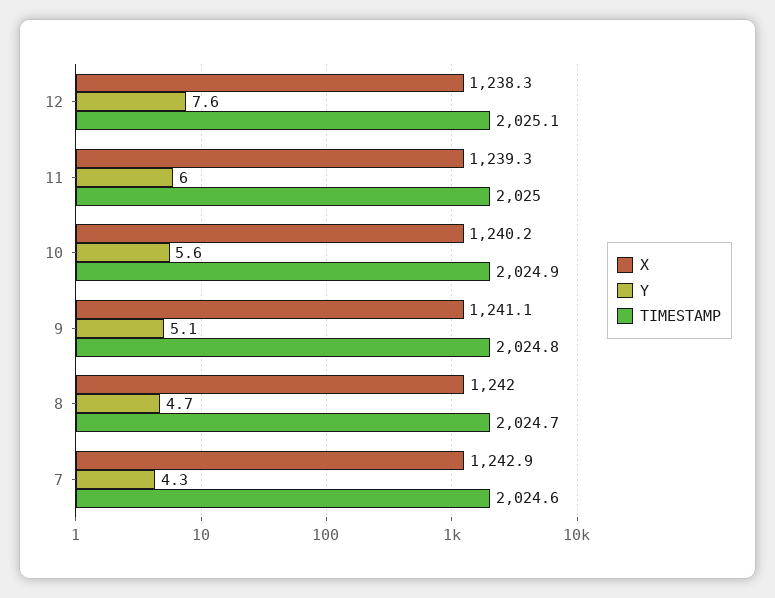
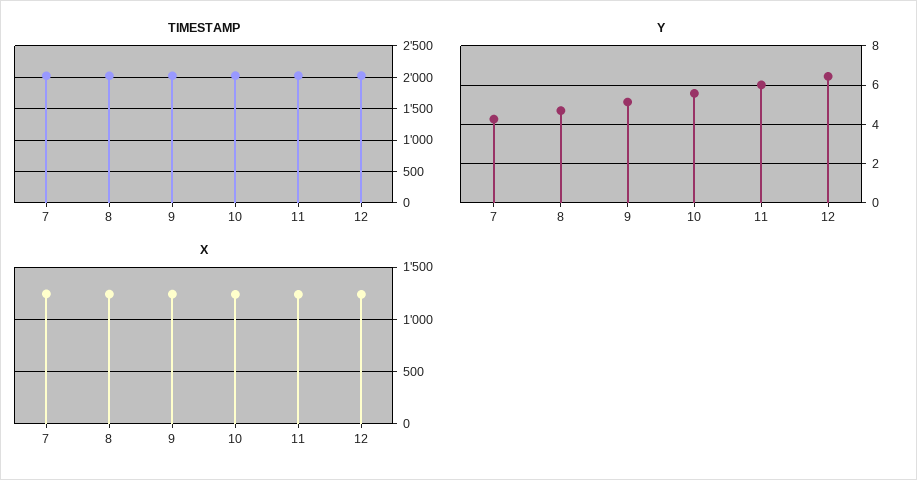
  {
    "X": {
      "12": 1238.3,
      "11": 1239.3,
      "10": 1240.2,
      "9": 1241.1,
      "8": 1242,
      "7": 1242.9
    },
    "Y": {
-     "12": 7.6,
+     "12": 6.5,
      "11": 6,
      "10": 5.6,
      "9": 5.1,
      "8": 4.7,
      "7": 4.3
    },
    "TIMESTAMP": {
      "12": 2025.1,
      "11": 2025,
      "10": 2024.9,
      "9": 2024.8,
      "8": 2024.7,
      "7": 2024.6
    }
  }

